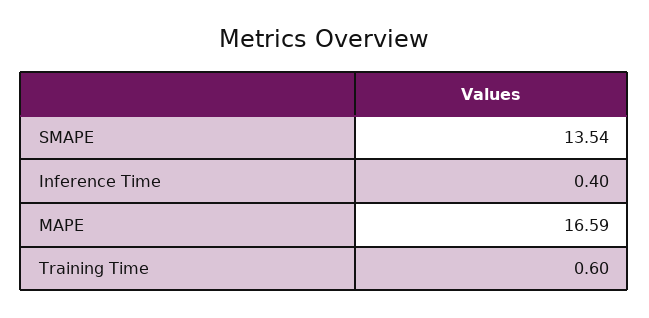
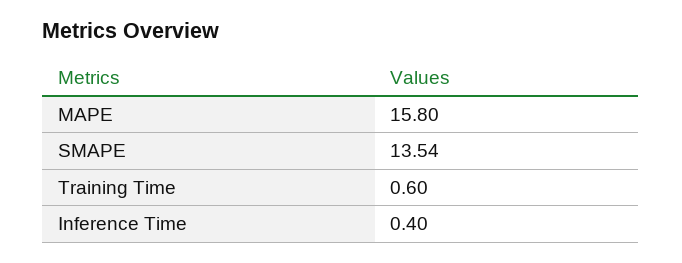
  {
    "SMAPE": 13.54,
    "Inference Time": 0.4,
-   "MAPE": 16.59,
+   "MAPE": 15.8,
    "Training Time": 0.6
  }

